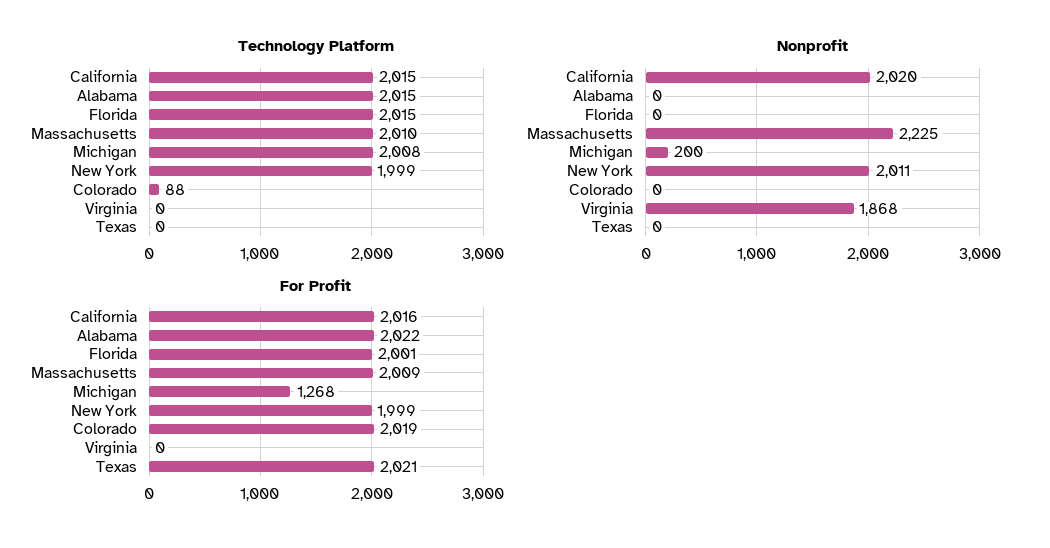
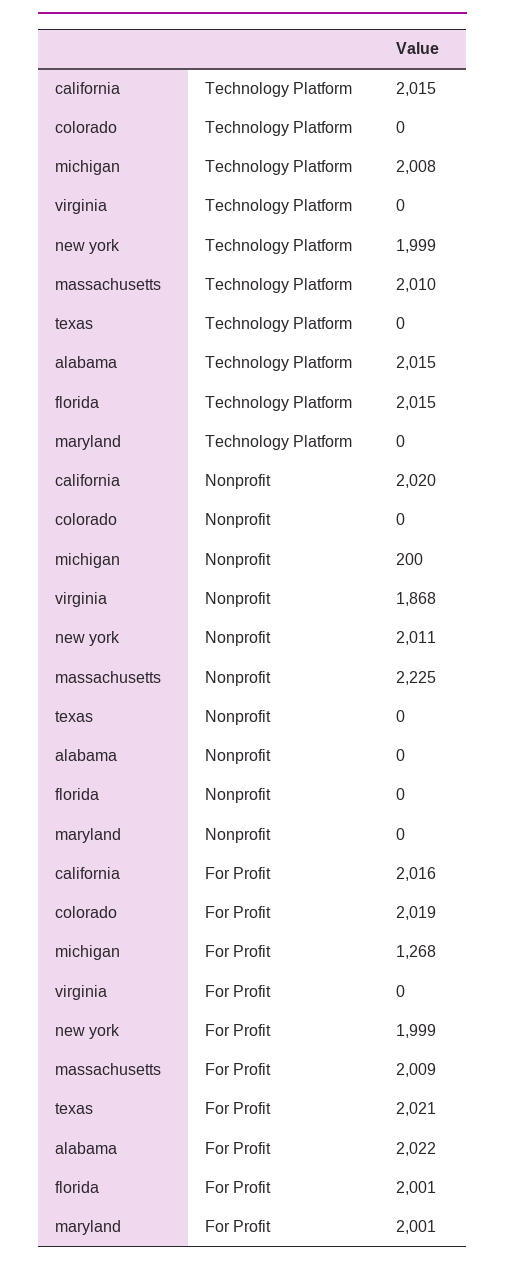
  {
    "Technology Platform": {
      "California": 2015,
      "Alabama": 2015,
      "Florida": 2015,
      "Massachusetts": 2010,
      "Michigan": 2008,
      "New York": 1999,
-     "Colorado": 88,
+     "Colorado": 0,
      "Virginia": 0,
-     "Texas": 0
+     "Texas": 0,
+     "maryland": 0
    },
    "Nonprofit": {
      "California": 2020,
      "Alabama": 0,
      "Florida": 0,
      "Massachusetts": 2225,
      "Michigan": 200,
      "New York": 2011,
      "Colorado": 0,
      "Virginia": 1868,
-     "Texas": 0
+     "Texas": 0,
+     "maryland": 0
    },
    "For Profit": {
      "California": 2016,
      "Alabama": 2022,
      "Florida": 2001,
      "Massachusetts": 2009,
      "Michigan": 1268,
      "New York": 1999,
      "Colorado": 2019,
      "Virginia": 0,
-     "Texas": 2021
+     "Texas": 2021,
+     "maryland": 2001
    }
  }

